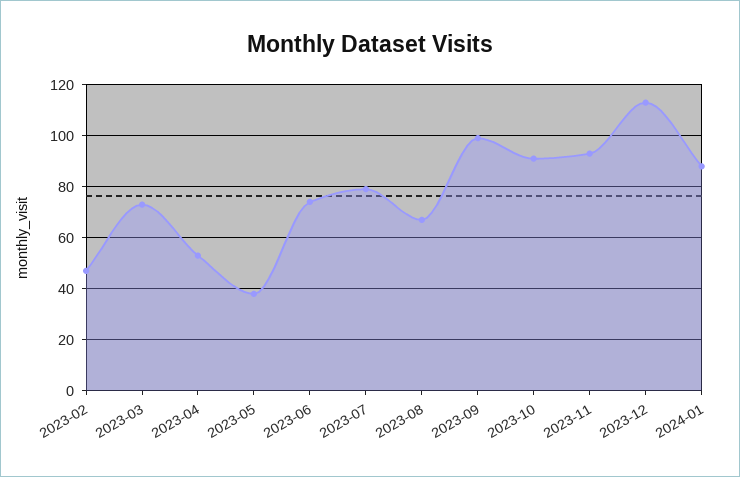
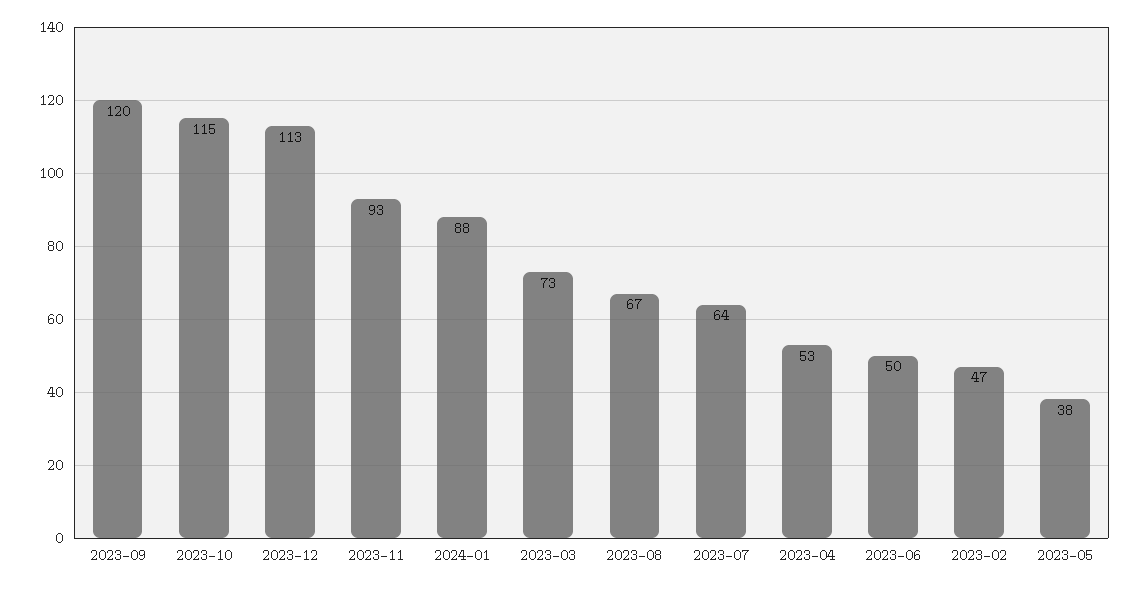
  {
    "2023-02": 47,
    "2023-03": 73,
    "2023-04": 53,
    "2023-05": 38,
-   "2023-06": 75,
+   "2023-06": 50,
-   "2023-07": 80,
+   "2023-07": 64,
    "2023-08": 67,
-   "2023-09": 100,
+   "2023-09": 120,
-   "2023-10": 90,
+   "2023-10": 115,
    "2023-11": 93,
    "2023-12": 113,
    "2024-01": 88
  }

